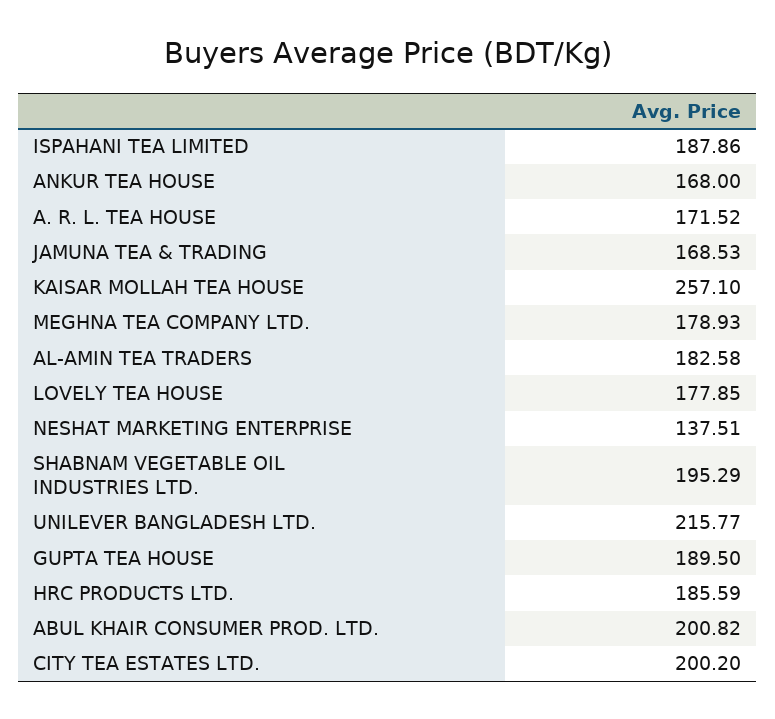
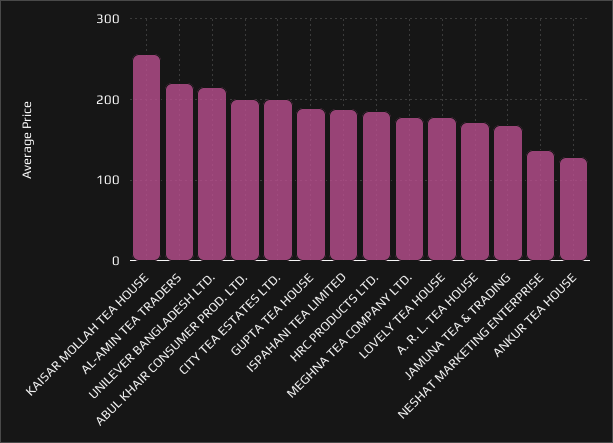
  {
    "ISPAHANI TEA LIMITED": 187.86,
-   "ANKUR TEA HOUSE": 168,
+   "ANKUR TEA HOUSE": 130,
    "A. R. L. TEA HOUSE": 171.52,
    "JAMUNA TEA & TRADING": 168.53,
    "KAISAR MOLLAH TEA HOUSE": 257.1,
    "MEGHNA TEA COMPANY LTD.": 178.93,
-   "AL-AMIN TEA TRADERS": 182.58,
+   "AL-AMIN TEA TRADERS": 220,
    "LOVELY TEA HOUSE": 177.85,
    "NESHAT MARKETING ENTERPRISE": 137.51,
-   "SHABNAM VEGETABLE OIL INDUSTRIES LTD.": 195.29,
    "UNILEVER BANGLADESH LTD.": 215.77,
    "GUPTA TEA HOUSE": 189.5,
    "HRC PRODUCTS LTD.": 185.59,
    "ABUL KHAIR CONSUMER PROD. LTD.": 200.82,
    "CITY TEA ESTATES LTD.": 200.2
  }

